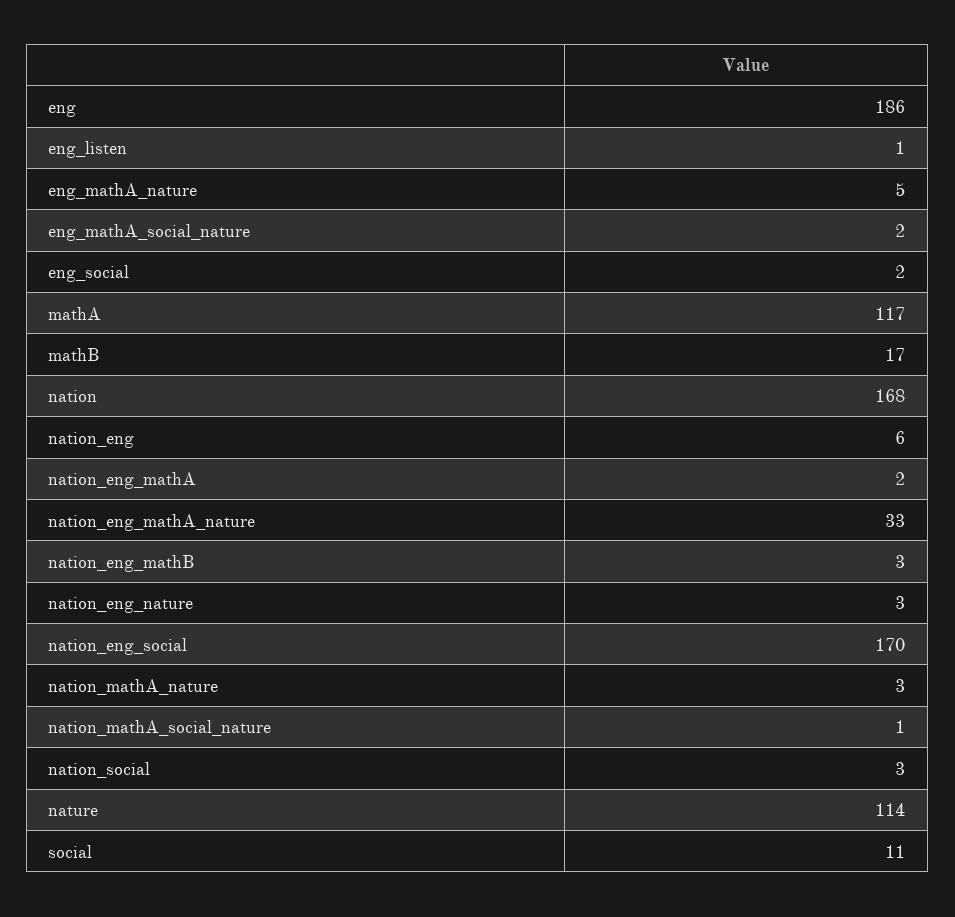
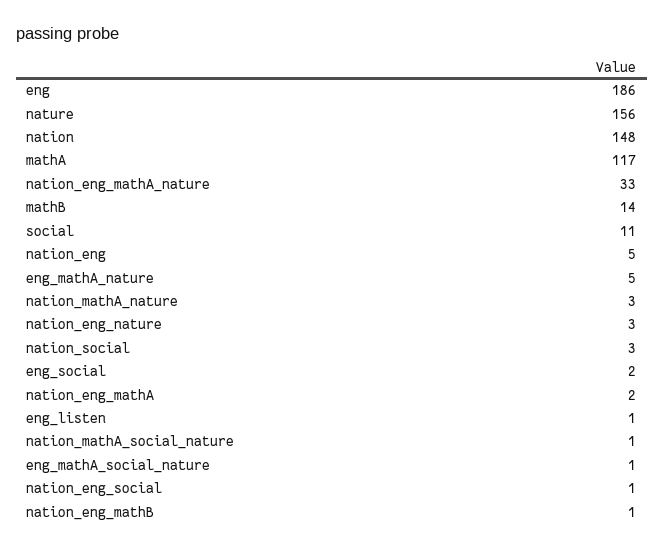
  {
    "eng": 186,
    "eng_listen": 1,
    "eng_mathA_nature": 5,
-   "eng_mathA_social_nature": 2,
+   "eng_mathA_social_nature": 1,
    "eng_social": 2,
    "mathA": 117,
-   "mathB": 17,
+   "mathB": 14,
-   "nation": 168,
+   "nation": 148,
-   "nation_eng": 6,
+   "nation_eng": 5,
    "nation_eng_mathA": 2,
    "nation_eng_mathA_nature": 33,
-   "nation_eng_mathB": 3,
+   "nation_eng_mathB": 1,
    "nation_eng_nature": 3,
-   "nation_eng_social": 170,
+   "nation_eng_social": 1,
    "nation_mathA_nature": 3,
    "nation_mathA_social_nature": 1,
    "nation_social": 3,
-   "nature": 114,
+   "nature": 156,
    "social": 11
  }

